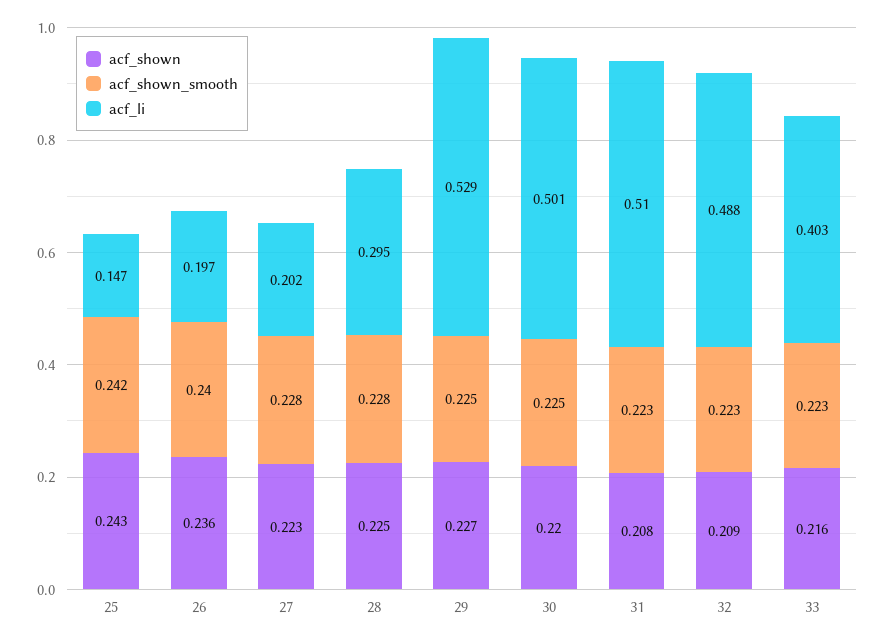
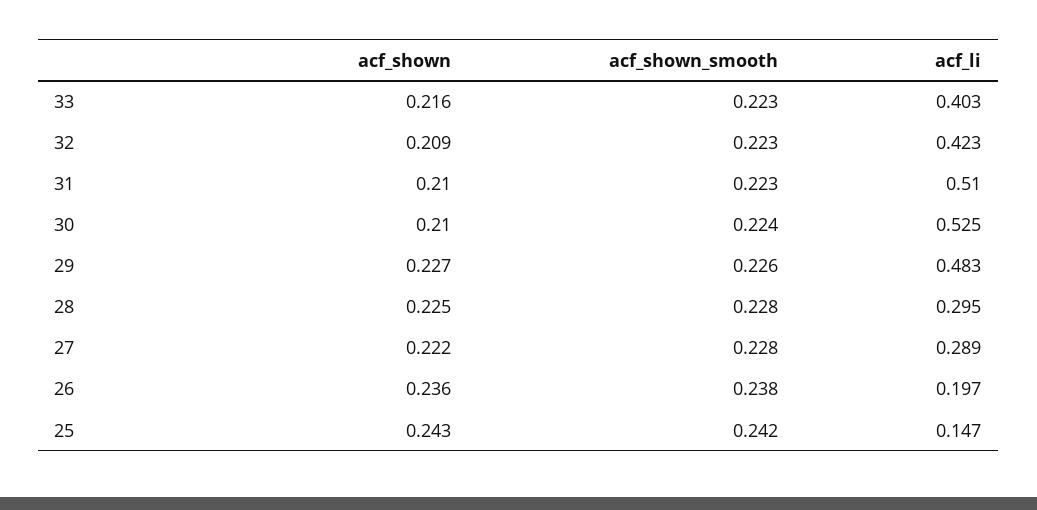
  {
    "acf_shown": {
      "25": 0.243,
      "26": 0.236,
-     "27": 0.223,
+     "27": 0.222,
      "28": 0.225,
      "29": 0.227,
-     "30": 0.22,
+     "30": 0.21,
-     "31": 0.208,
+     "31": 0.21,
      "32": 0.209,
      "33": 0.216
    },
    "acf_shown_smooth": {
      "25": 0.242,
-     "26": 0.24,
+     "26": 0.238,
      "27": 0.228,
      "28": 0.228,
-     "29": 0.225,
+     "29": 0.226,
-     "30": 0.225,
+     "30": 0.224,
      "31": 0.223,
      "32": 0.223,
      "33": 0.223
    },
    "acf_li": {
      "25": 0.147,
      "26": 0.197,
-     "27": 0.202,
+     "27": 0.289,
      "28": 0.295,
-     "29": 0.529,
+     "29": 0.483,
-     "30": 0.501,
+     "30": 0.525,
      "31": 0.51,
-     "32": 0.488,
+     "32": 0.423,
      "33": 0.403
    }
  }

